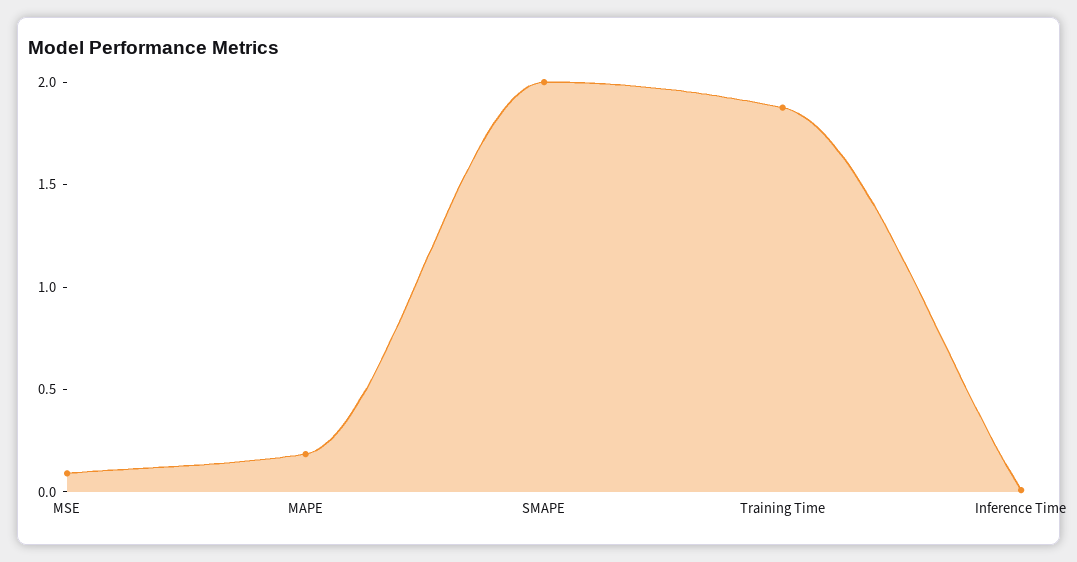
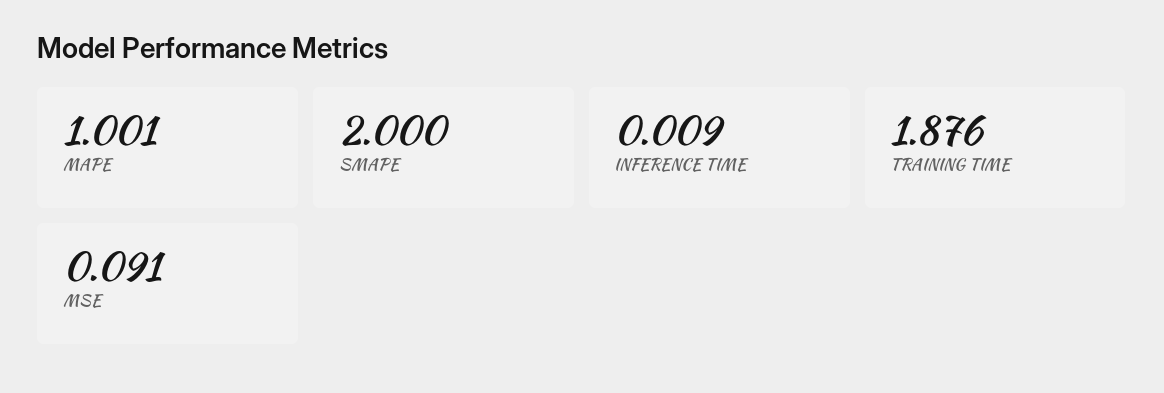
  {
    "MSE": 0.091,
-   "MAPE": 0.2,
+   "MAPE": 1.001,
    "SMAPE": 2,
    "Training Time": 1.876,
    "Inference Time": 0.009
  }

